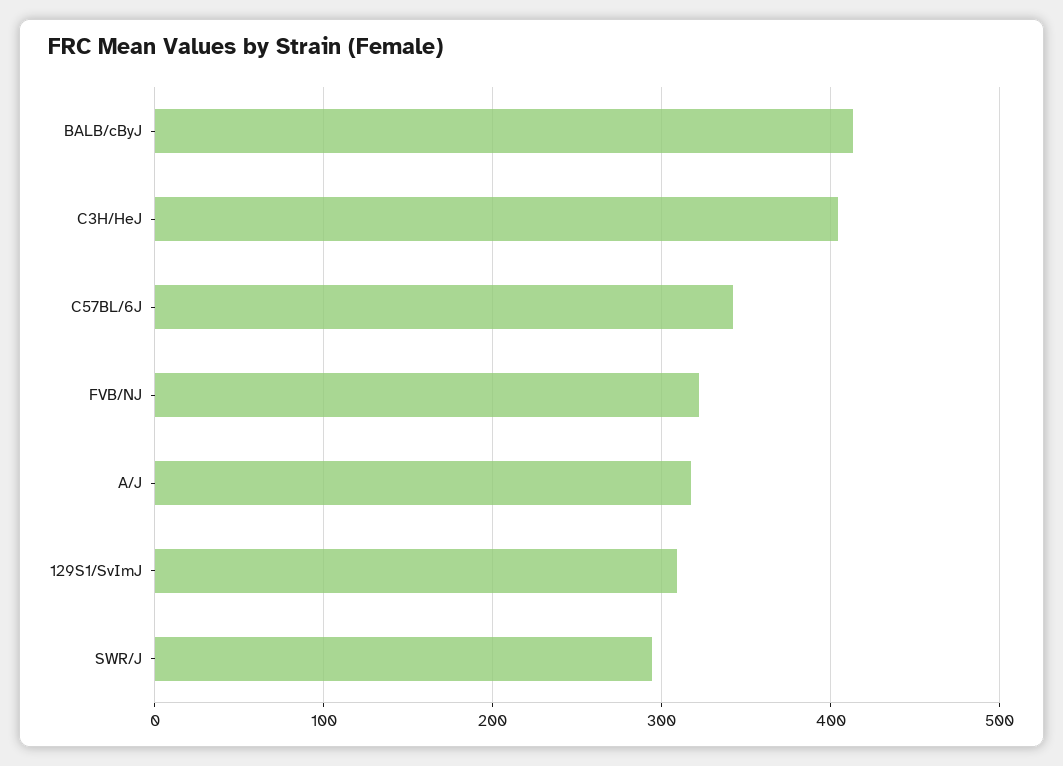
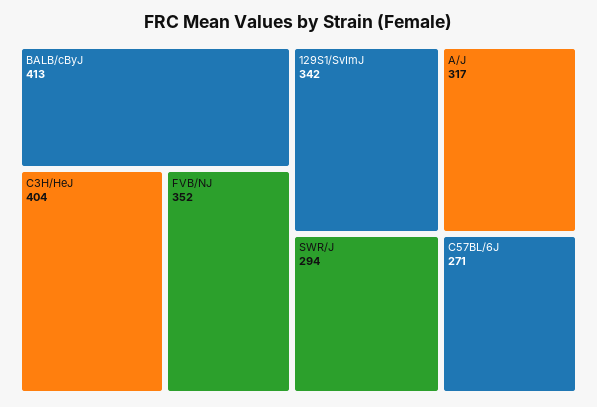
  {
    "BALB/cByJ": 413,
    "C3H/HeJ": 404,
-   "C57BL/6J": 340,
+   "C57BL/6J": 271,
-   "FVB/NJ": 320,
+   "FVB/NJ": 352,
    "A/J": 317,
-   "129S1/SvImJ": 310,
+   "129S1/SvImJ": 342,
    "SWR/J": 294
  }

